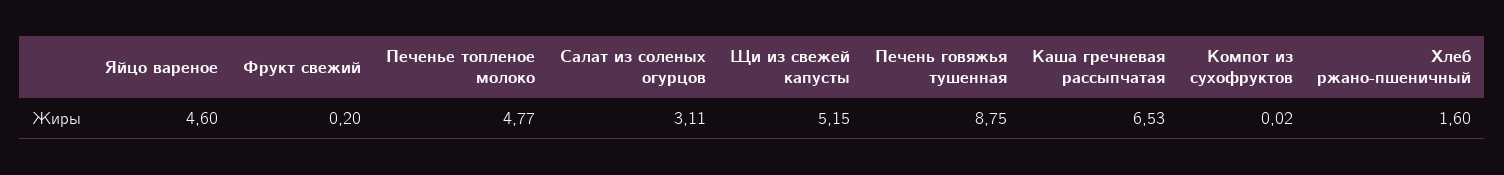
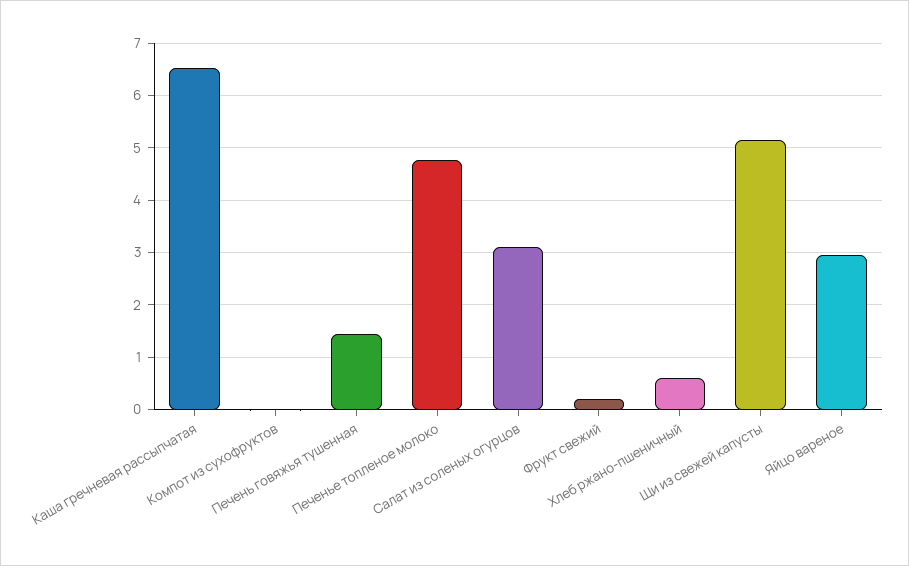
  {
-   "Яйцо вареное": 4.6,
+   "Яйцо вареное": 3,
    "Фрукт свежий": 0.2,
    "Печенье топленое молоко": 4.77,
    "Салат из соленых огурцов": 3.11,
    "Щи из свежей капусты": 5.15,
-   "Печень говяжья тушенная": 8.75,
+   "Печень говяжья тушенная": 1.4,
    "Каша гречневая рассыпчатая": 6.53,
    "Компот из сухофруктов": 0.02,
-   "Хлеб ржано-пшеничный": 1.6
+   "Хлеб ржано-пшеничный": 0.6
  }

